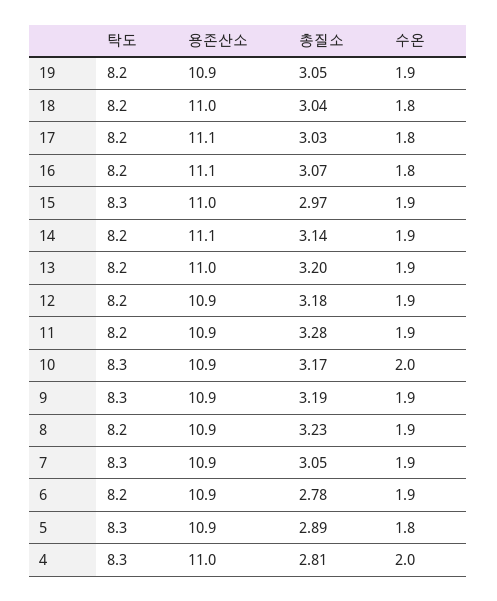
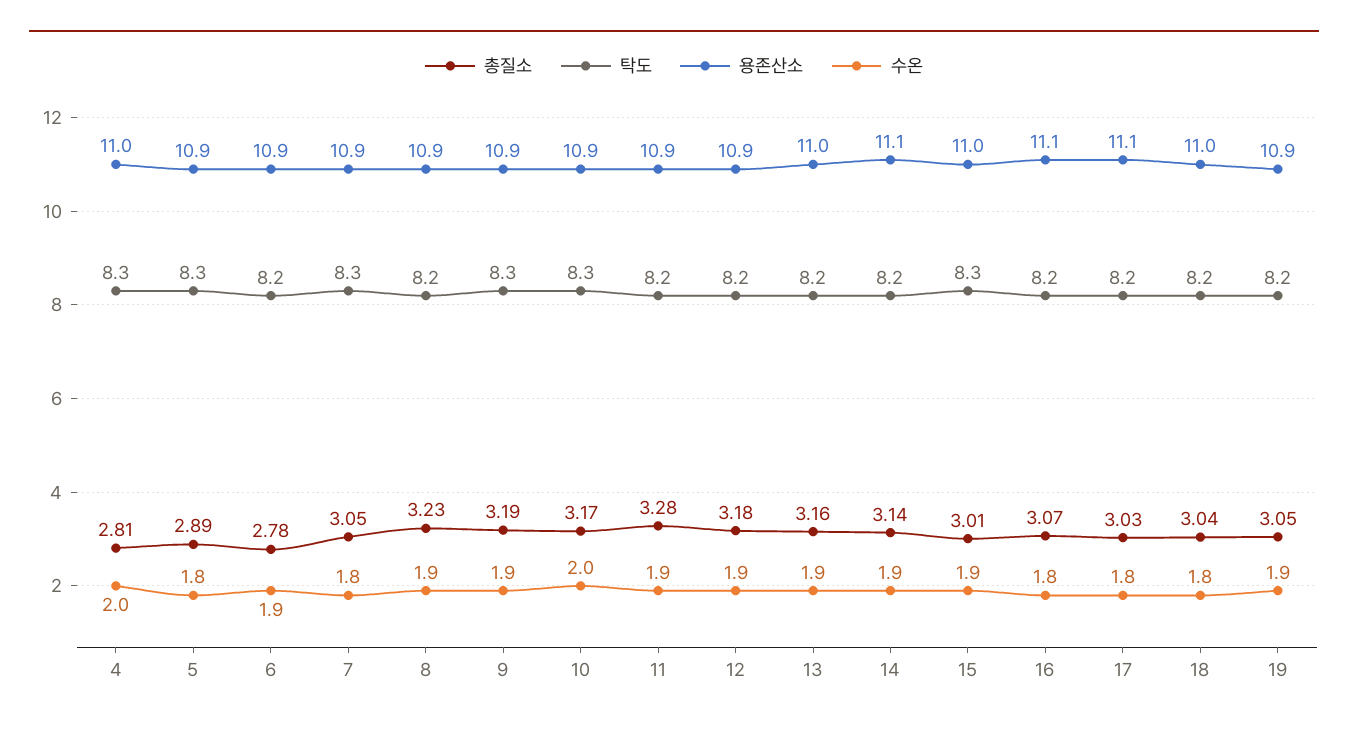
  {
    "탁도": {
      "19": 8.2,
      "18": 8.2,
      "17": 8.2,
      "16": 8.2,
      "15": 8.3,
      "14": 8.2,
      "13": 8.2,
      "12": 8.2,
      "11": 8.2,
      "10": 8.3,
      "9": 8.3,
      "8": 8.2,
      "7": 8.3,
      "6": 8.2,
      "5": 8.3,
      "4": 8.3
    },
    "용존산소": {
      "19": 10.9,
      "18": 11,
      "17": 11.1,
      "16": 11.1,
      "15": 11,
      "14": 11.1,
      "13": 11,
      "12": 10.9,
      "11": 10.9,
      "10": 10.9,
      "9": 10.9,
      "8": 10.9,
      "7": 10.9,
      "6": 10.9,
      "5": 10.9,
      "4": 11
    },
    "총질소": {
      "19": 3.05,
      "18": 3.04,
      "17": 3.03,
      "16": 3.07,
-     "15": 2.97,
+     "15": 3.01,
      "14": 3.14,
-     "13": 3.2,
+     "13": 3.16,
      "12": 3.18,
      "11": 3.28,
      "10": 3.17,
      "9": 3.19,
      "8": 3.23,
      "7": 3.05,
      "6": 2.78,
      "5": 2.89,
      "4": 2.81
    },
    "수온": {
      "19": 1.9,
      "18": 1.8,
      "17": 1.8,
      "16": 1.8,
      "15": 1.9,
      "14": 1.9,
      "13": 1.9,
      "12": 1.9,
      "11": 1.9,
      "10": 2,
      "9": 1.9,
      "8": 1.9,
-     "7": 1.9,
+     "7": 1.8,
      "6": 1.9,
      "5": 1.8,
      "4": 2
    }
  }

